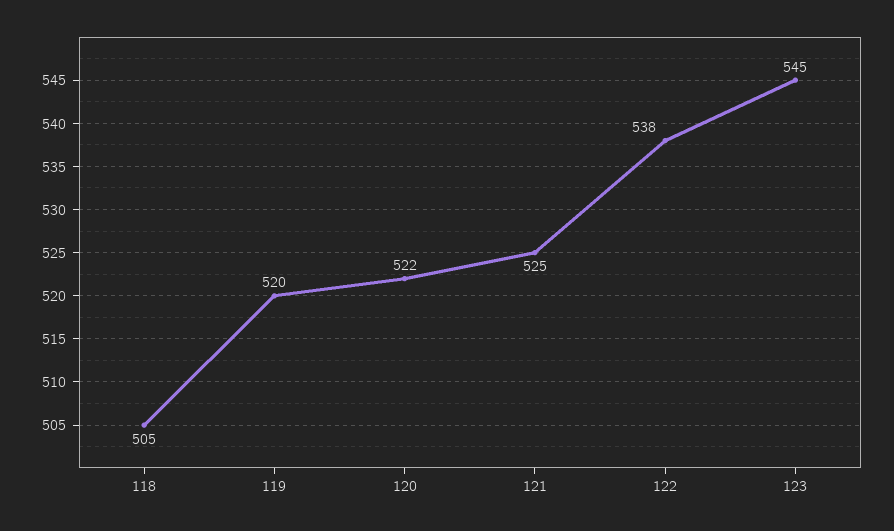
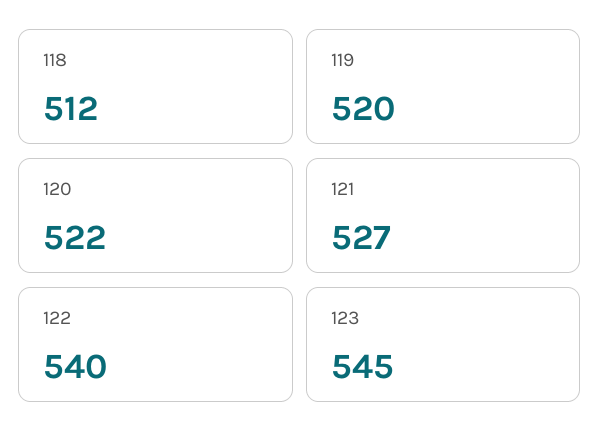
  {
-   "118": 505,
+   "118": 512,
    "119": 520,
    "120": 522,
-   "121": 525,
+   "121": 527,
-   "122": 538,
+   "122": 540,
    "123": 545
  }

